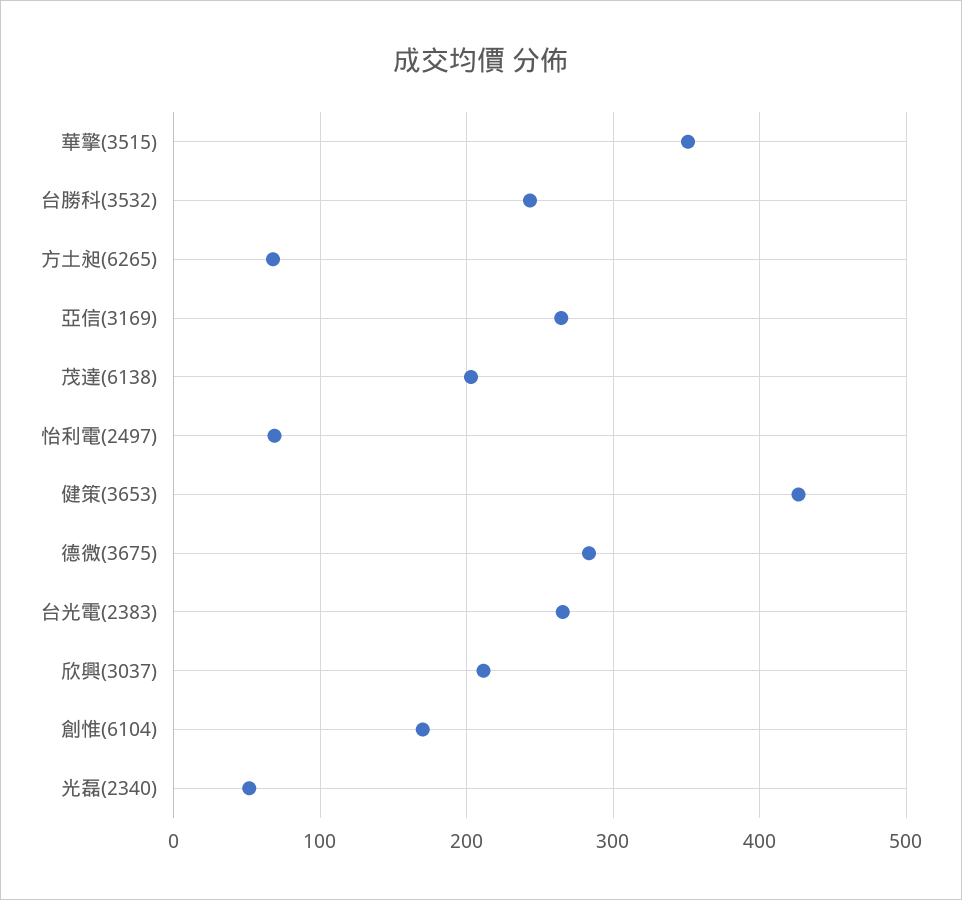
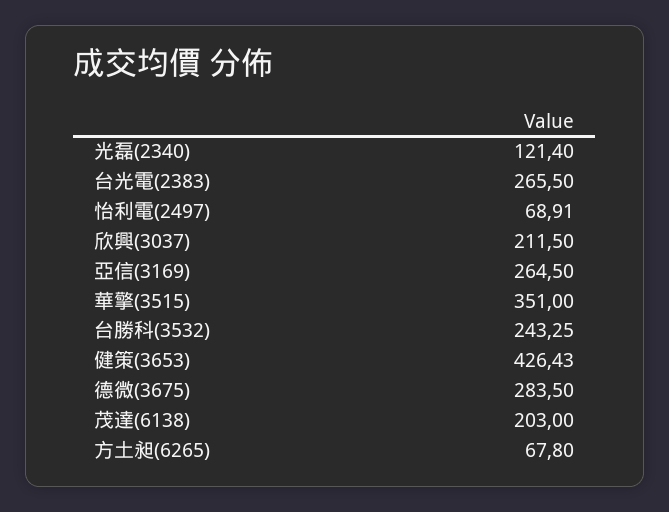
  {
    "華擎(3515)": 351,
    "台勝科(3532)": 243.25,
    "方土昶(6265)": 67.8,
    "亞信(3169)": 264.5,
    "茂達(6138)": 203,
    "怡利電(2497)": 68.91,
    "健策(3653)": 426.43,
    "德微(3675)": 283.5,
    "台光電(2383)": 265.5,
    "欣興(3037)": 211.5,
-   "創惟(6104)": 170,
-   "光磊(2340)": 50
+   "光磊(2340)": 121.4
  }

